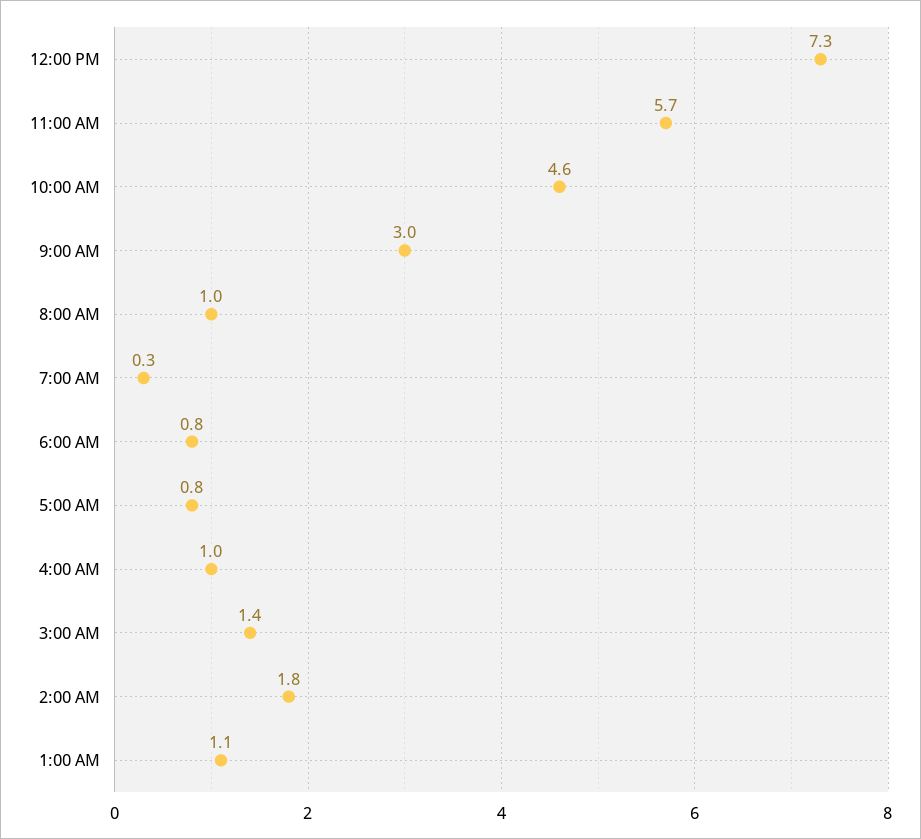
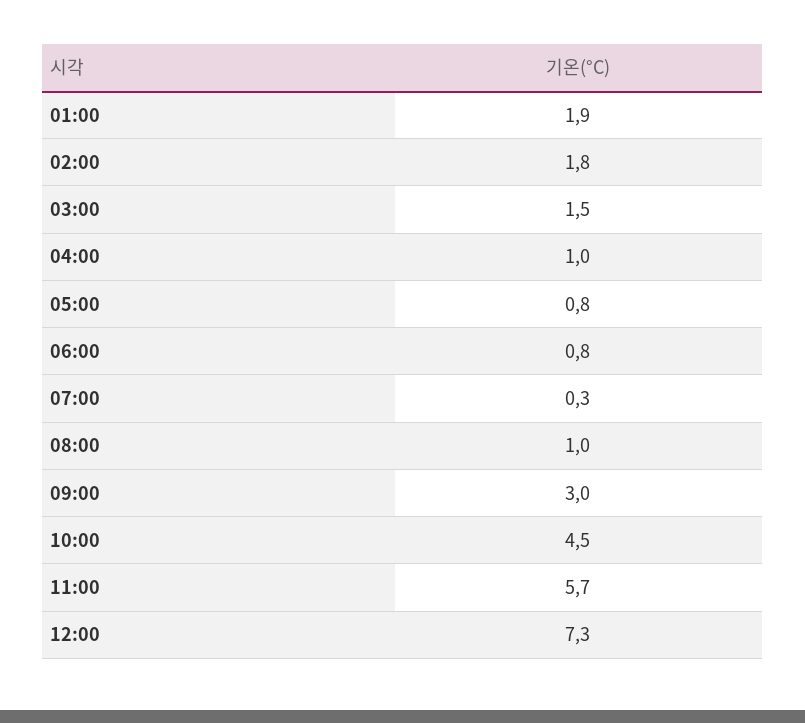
  {
    "12:00 PM": 7.3,
    "11:00 AM": 5.7,
-   "10:00 AM": 4.6,
+   "10:00 AM": 4.5,
    "9:00 AM": 3,
    "8:00 AM": 1,
    "7:00 AM": 0.3,
    "6:00 AM": 0.8,
    "5:00 AM": 0.8,
    "4:00 AM": 1,
-   "3:00 AM": 1.4,
+   "3:00 AM": 1.5,
    "2:00 AM": 1.8,
-   "1:00 AM": 1.1
+   "1:00 AM": 1.9
  }

